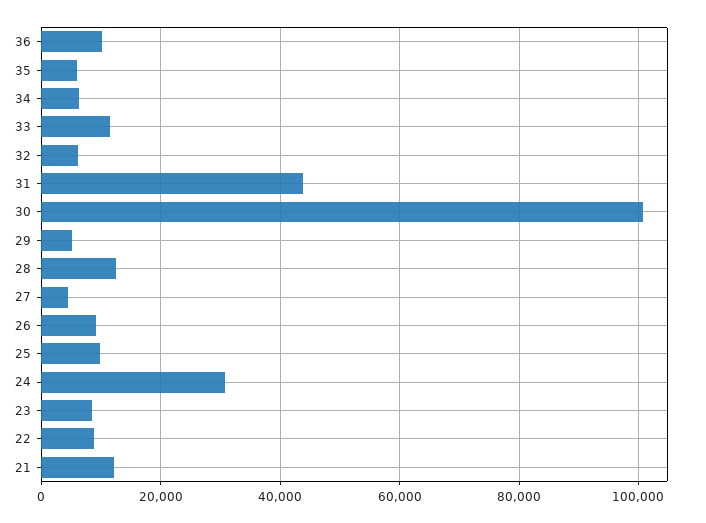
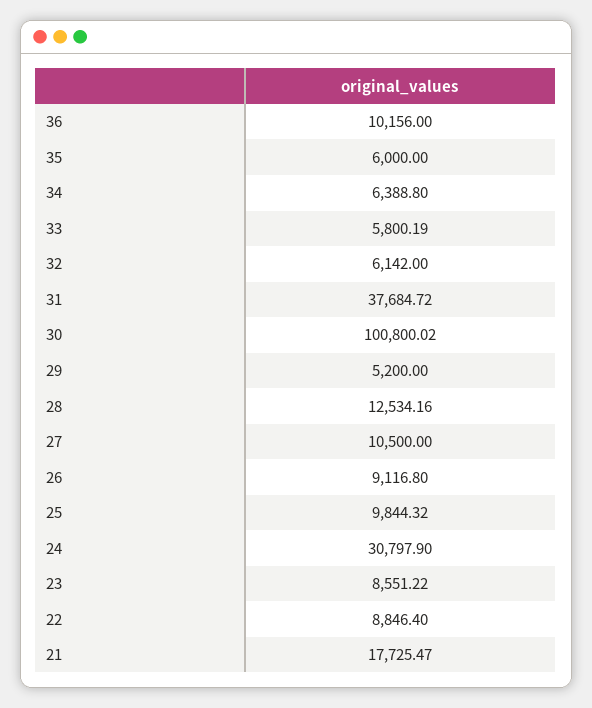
  {
    "36": 10156,
    "35": 6000,
    "34": 6388.8,
-   "33": 12000,
+   "33": 5800.19,
    "32": 6142,
-   "31": 44000,
+   "31": 37684.72,
    "30": 100800.02,
    "29": 5200,
    "28": 12534.16,
-   "27": 4000,
+   "27": 10500,
    "26": 9116.8,
    "25": 9844.32,
    "24": 30797.9,
    "23": 8551.22,
    "22": 8846.4,
-   "21": 12000
+   "21": 17725.47
  }

